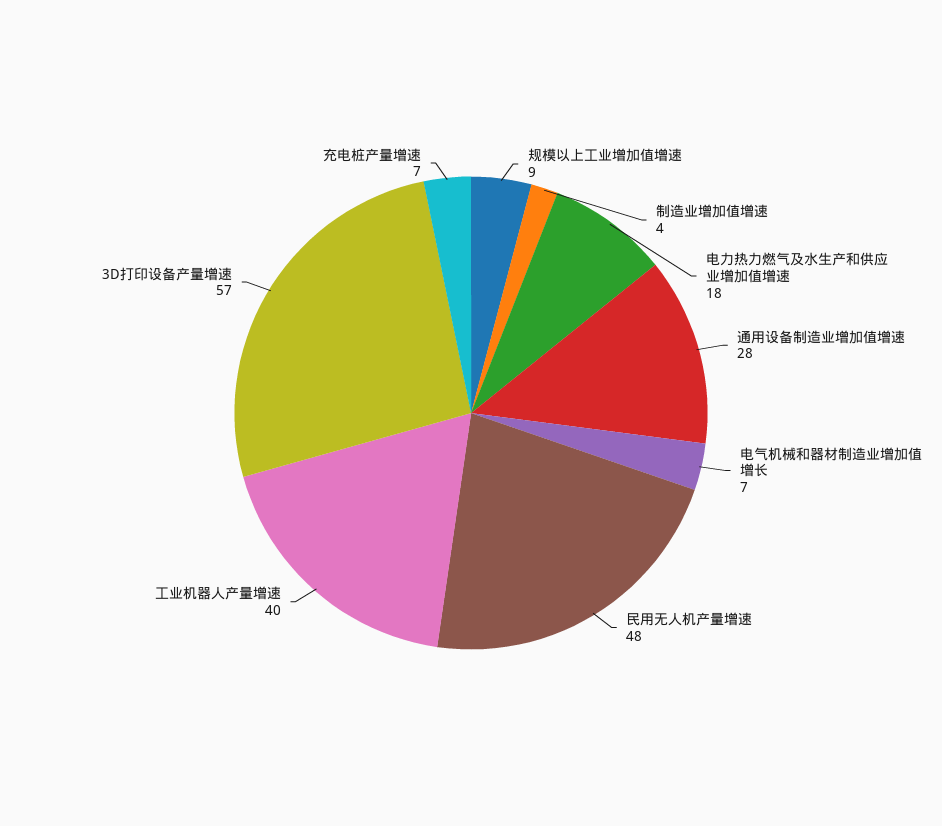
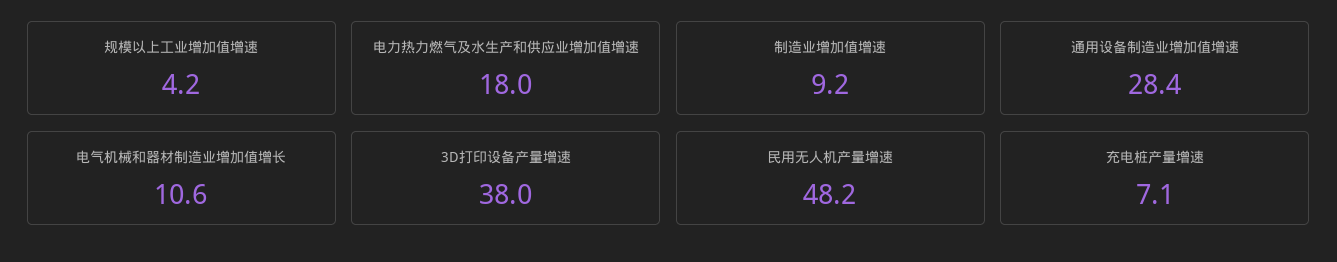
  {
-   "规模以上工业增加值增速": 9,
+   "规模以上工业增加值增速": 4.2,
-   "制造业增加值增速": 4,
+   "制造业增加值增速": 9.2,
    "电力热力燃气及水生产和供应业增加值增速": 18,
    "通用设备制造业增加值增速": 28.4,
-   "电气机械和器材制造业增加值增长": 7,
+   "电气机械和器材制造业增加值增长": 10.6,
    "民用无人机产量增速": 48.2,
-   "工业机器人产量增速": 40,
-   "3D打印设备产量增速": 57,
+   "3D打印设备产量增速": 38,
    "充电桩产量增速": 7.1
  }

